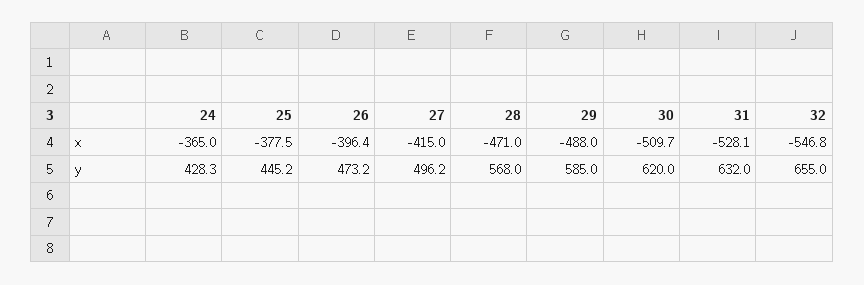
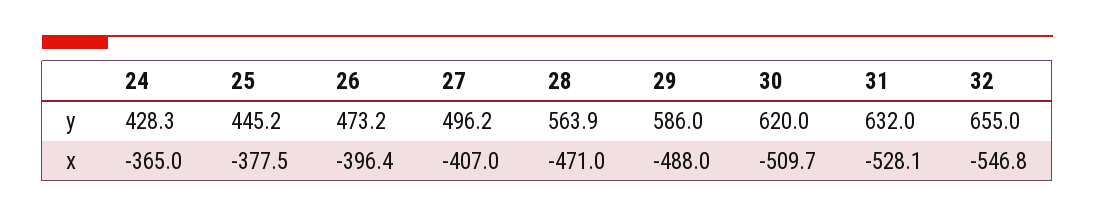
  {
    "24": {
      "x": -365,
      "y": 428.3
    },
    "25": {
      "x": -377.5,
      "y": 445.2
    },
    "26": {
      "x": -396.4,
      "y": 473.2
    },
    "27": {
-     "x": -415,
+     "x": -407,
      "y": 496.2
    },
    "28": {
      "x": -471,
-     "y": 568
+     "y": 563.9
    },
    "29": {
      "x": -488,
-     "y": 585
+     "y": 586
    },
    "30": {
      "x": -509.7,
      "y": 620
    },
    "31": {
      "x": -528.1,
      "y": 632
    },
    "32": {
      "x": -546.8,
      "y": 655
    }
  }

